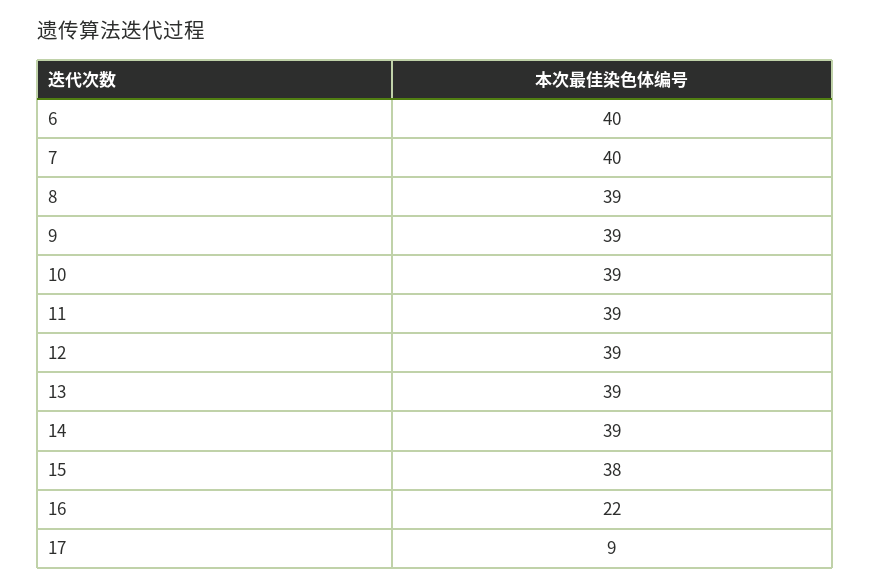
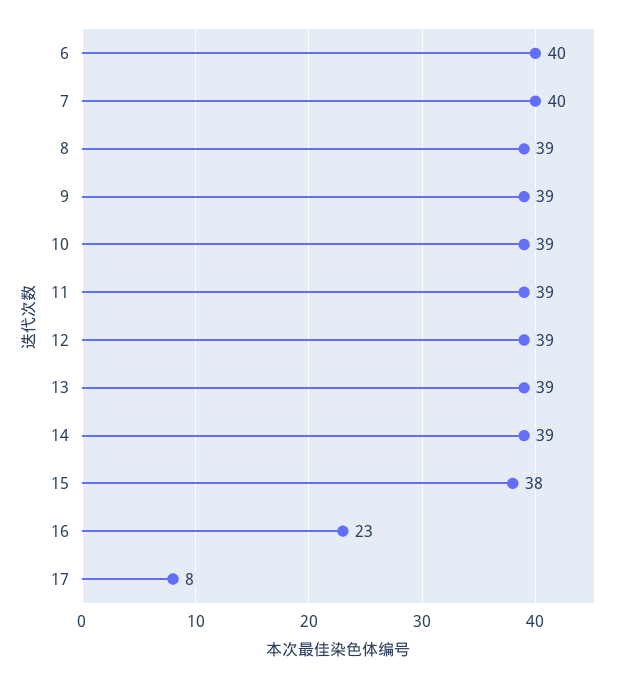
  {
    "6": 40,
    "7": 40,
    "8": 39,
    "9": 39,
    "10": 39,
    "11": 39,
    "12": 39,
    "13": 39,
    "14": 39,
    "15": 38,
-   "16": 22,
+   "16": 23,
-   "17": 9
+   "17": 8
  }

